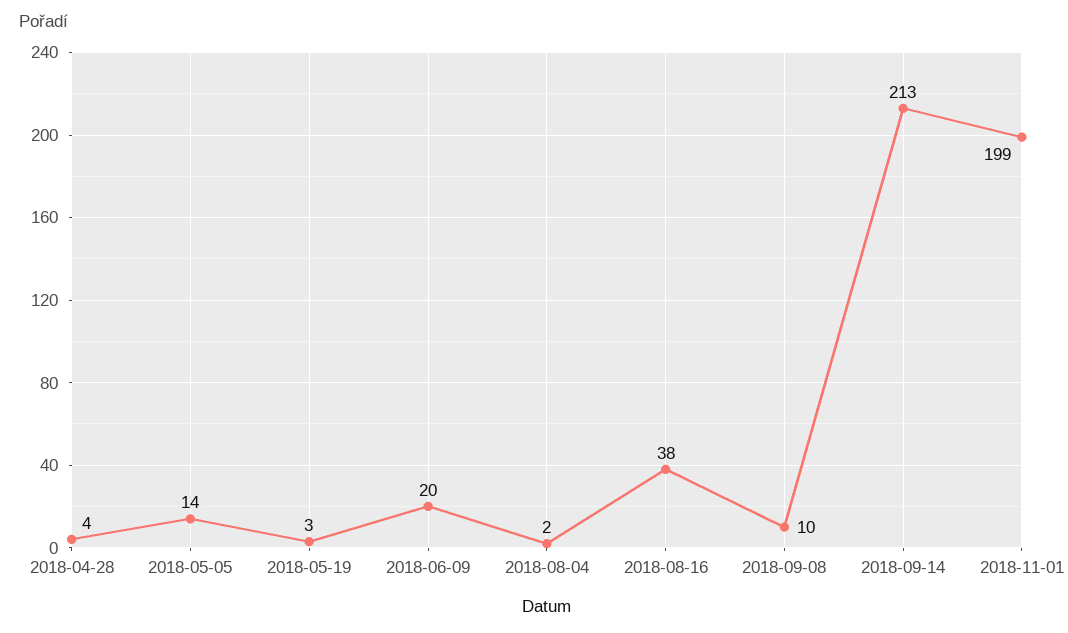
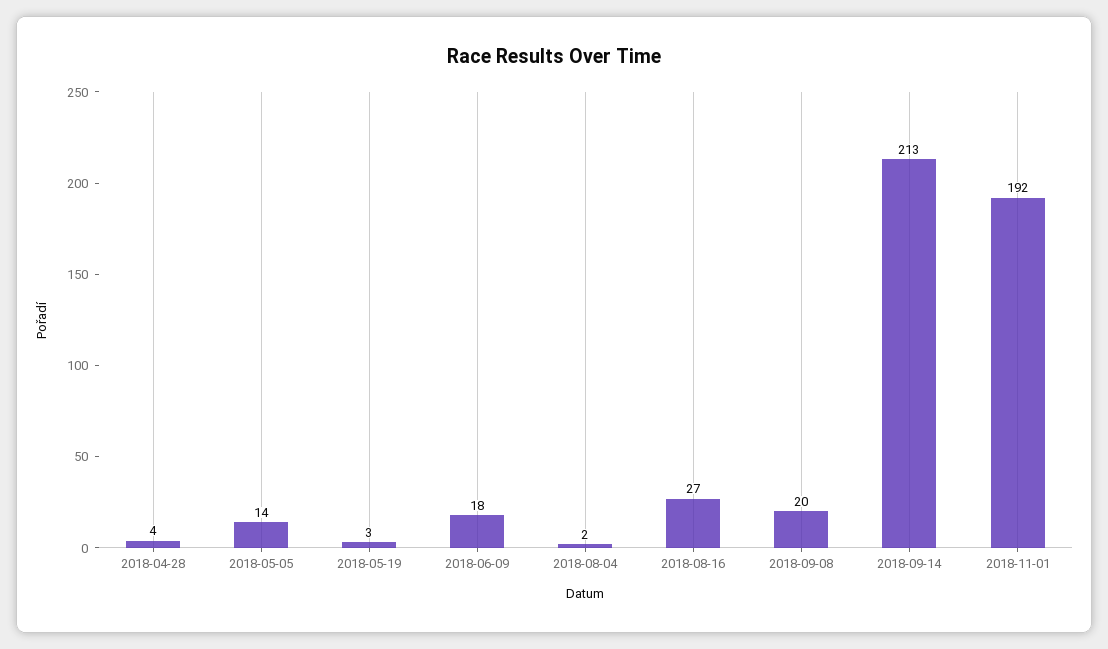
  {
    "2018-04-28": 4,
    "2018-05-05": 14,
    "2018-05-19": 3,
-   "2018-06-09": 20,
+   "2018-06-09": 18,
    "2018-08-04": 2,
-   "2018-08-16": 38,
+   "2018-08-16": 27,
-   "2018-09-08": 10,
+   "2018-09-08": 20,
    "2018-09-14": 213,
-   "2018-11-01": 199
+   "2018-11-01": 192
  }

